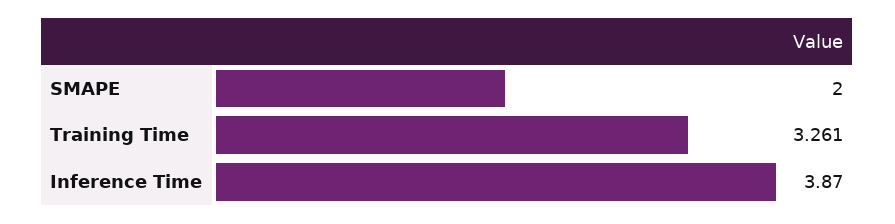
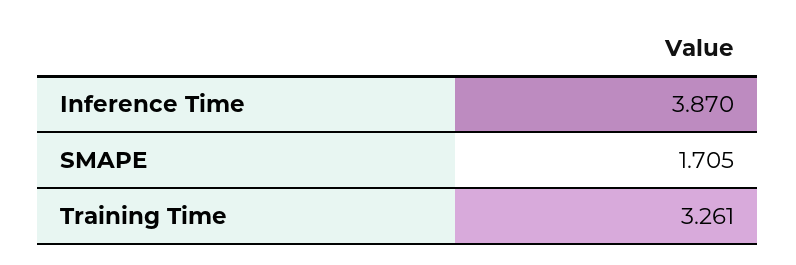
  {
-   "SMAPE": 2,
+   "SMAPE": 1.705,
    "Training Time": 3.261,
    "Inference Time": 3.87
  }

